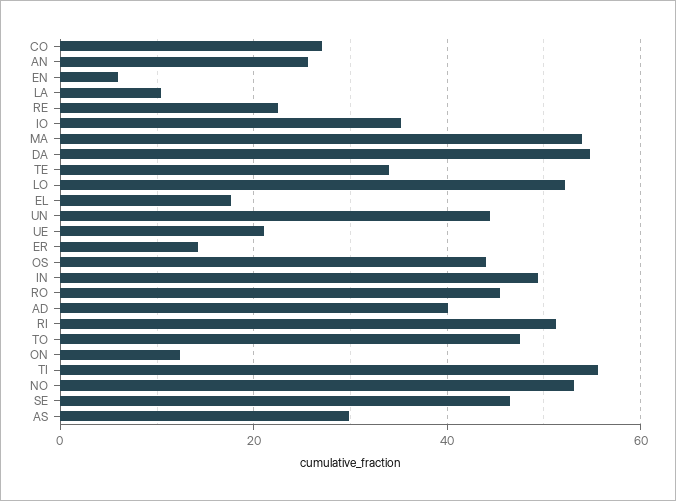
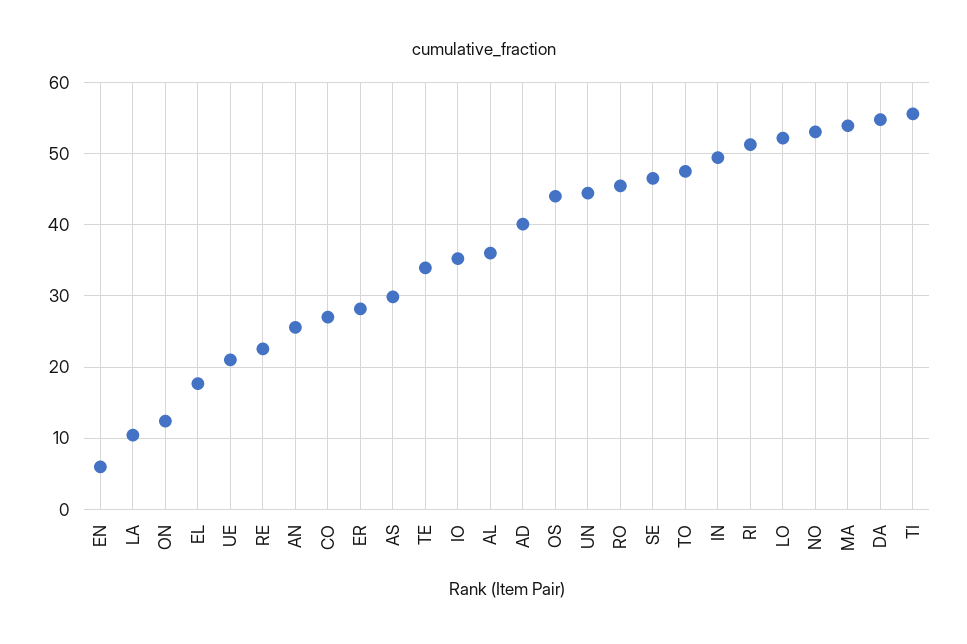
  {
    "CO": 27,
    "AN": 26,
    "EN": 6,
    "LA": 10,
    "RE": 23,
    "IO": 35,
    "MA": 54,
    "DA": 55,
    "TE": 34,
    "LO": 52,
    "EL": 18,
    "UN": 44,
    "UE": 21,
-   "ER": 14,
+   "ER": 28,
    "OS": 44,
    "IN": 49,
    "RO": 45,
    "AD": 40,
    "RI": 51,
    "TO": 48,
    "ON": 12,
    "TI": 56,
    "NO": 53,
    "SE": 47,
-   "AS": 30
+   "AS": 30,
+   "AL": 36
  }

